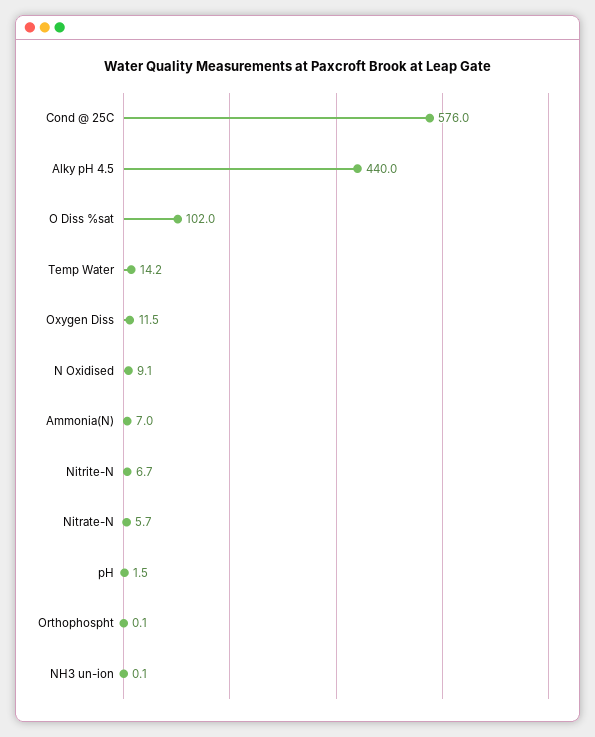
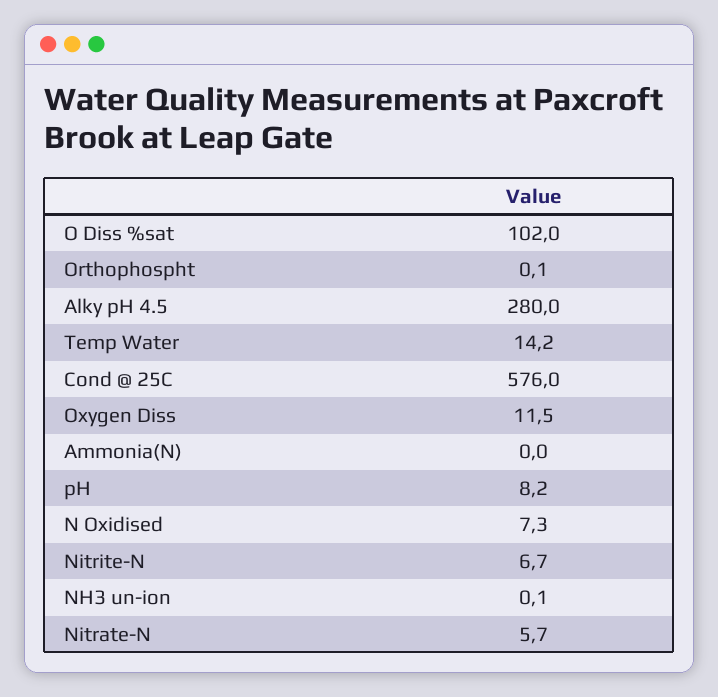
  {
    "Cond @ 25C": 576,
-   "Alky pH 4.5": 440,
+   "Alky pH 4.5": 280,
    "O Diss %sat": 102,
    "Temp Water": 14.2,
    "Oxygen Diss": 11.5,
-   "N Oxidised": 9.1,
+   "N Oxidised": 7.3,
-   "Ammonia(N)": 7,
+   "Ammonia(N)": 0,
    "Nitrite-N": 6.7,
    "Nitrate-N": 5.7,
-   "pH": 1.5,
+   "pH": 8.2,
    "Orthophospht": 0.1,
    "NH3 un-ion": 0.1
  }

